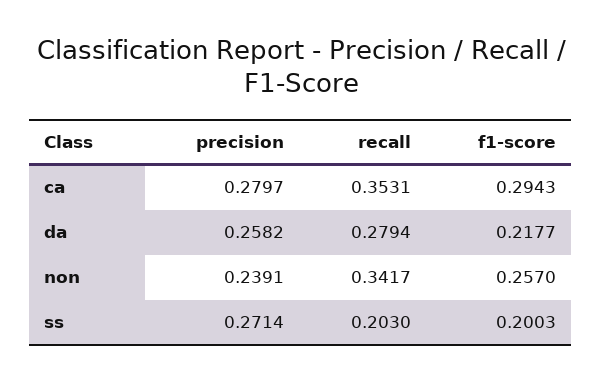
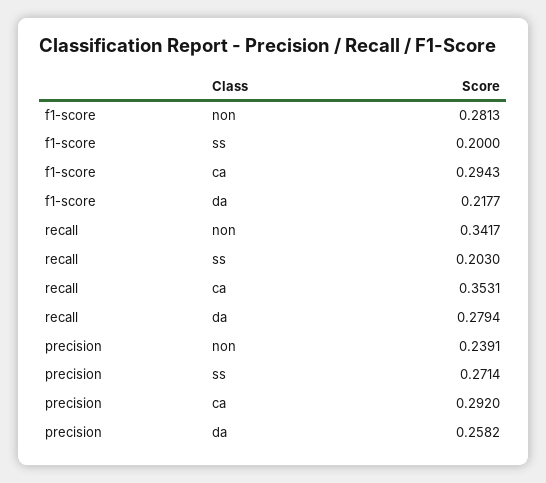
  {
    "precision": {
-     "ca": 0.2797,
+     "ca": 0.292,
      "da": 0.2582,
      "non": 0.2391,
      "ss": 0.2714
    },
    "recall": {
      "ca": 0.3531,
      "da": 0.2794,
      "non": 0.3417,
      "ss": 0.203
    },
    "f1-score": {
      "ca": 0.2943,
      "da": 0.2177,
-     "non": 0.257,
+     "non": 0.2813,
-     "ss": 0.2003
+     "ss": 0.2
    }
  }

